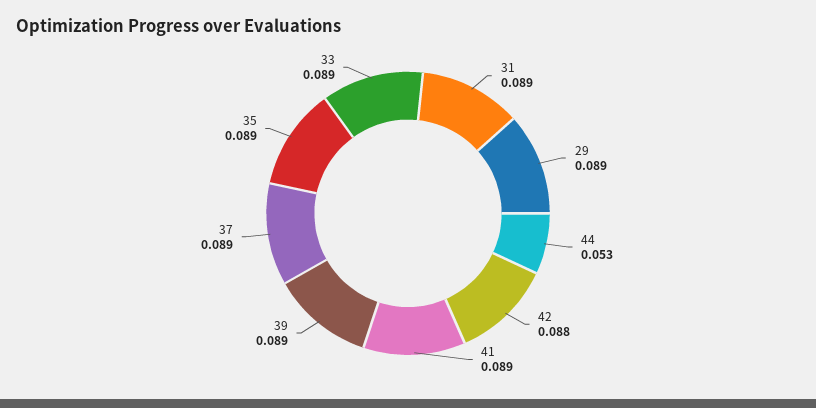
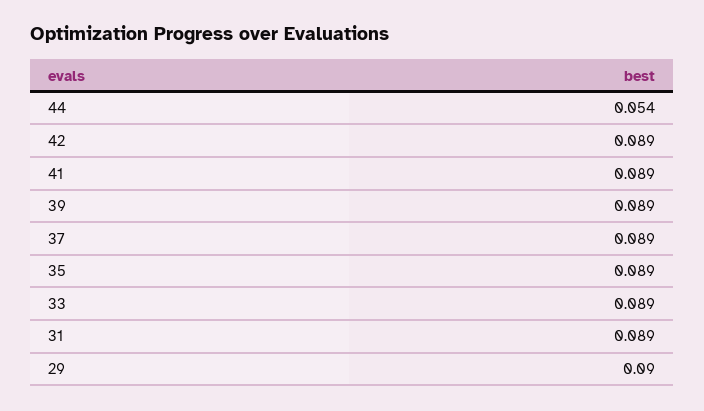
  {
    "31": 0.089,
-   "29": 0.089,
+   "29": 0.09,
-   "44": 0.053,
+   "44": 0.054,
-   "42": 0.088,
+   "42": 0.089,
    "41": 0.089,
    "39": 0.089,
    "37": 0.089,
    "35": 0.089,
    "33": 0.089
  }

